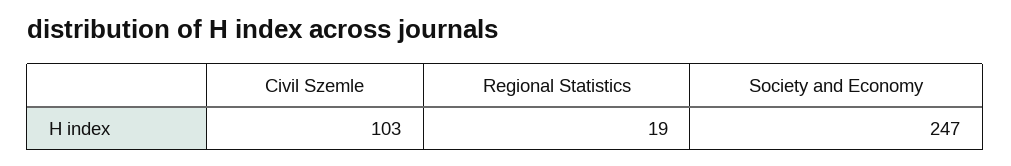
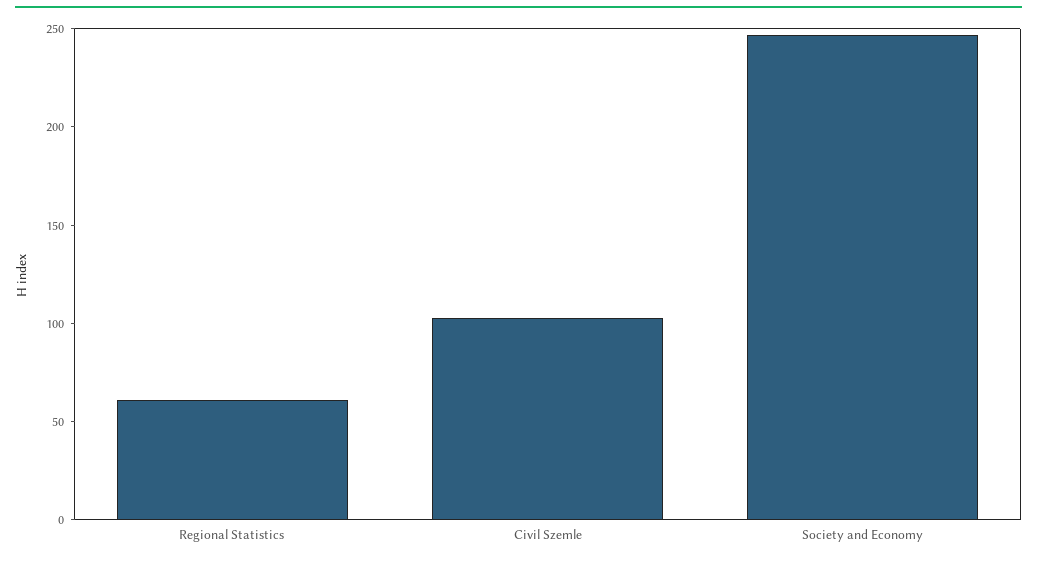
  {
    "Civil Szemle": 103,
-   "Regional Statistics": 19,
+   "Regional Statistics": 60,
    "Society and Economy": 247
  }

